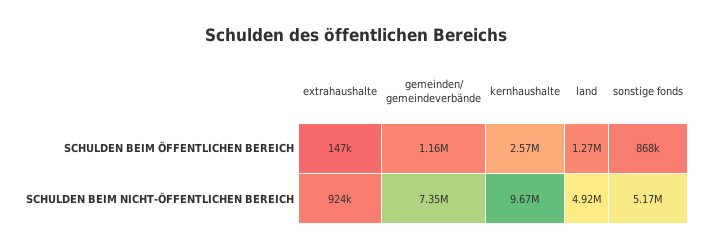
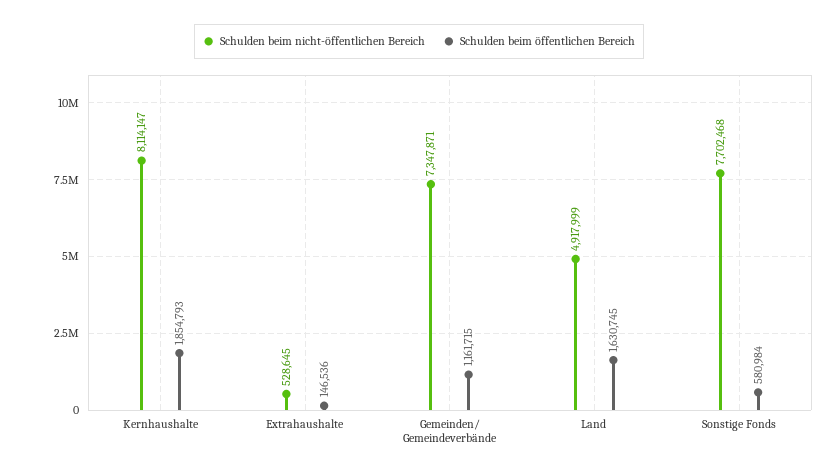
  {
    "SCHULDEN BEIM ÖFFENTLICHEN BEREICH": {
      "extrahaushalte": 146536,
      "gemeinden/ gemeindeverbände": 1161715,
-     "kernhaushalte": 2570000,
+     "kernhaushalte": 1854793,
-     "land": 1270000,
+     "land": 1630745,
-     "sonstige fonds": 868000
+     "sonstige fonds": 580984
    },
    "SCHULDEN BEIM NICHT-ÖFFENTLICHEN BEREICH": {
-     "extrahaushalte": 924000,
+     "extrahaushalte": 528645,
      "gemeinden/ gemeindeverbände": 7347871,
-     "kernhaushalte": 9670000,
+     "kernhaushalte": 8114147,
      "land": 4917999,
-     "sonstige fonds": 5170000
+     "sonstige fonds": 7702468
    }
  }

